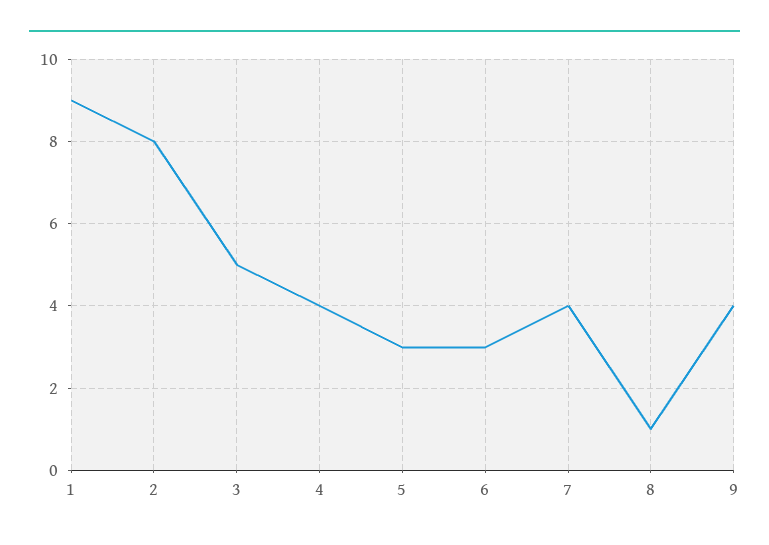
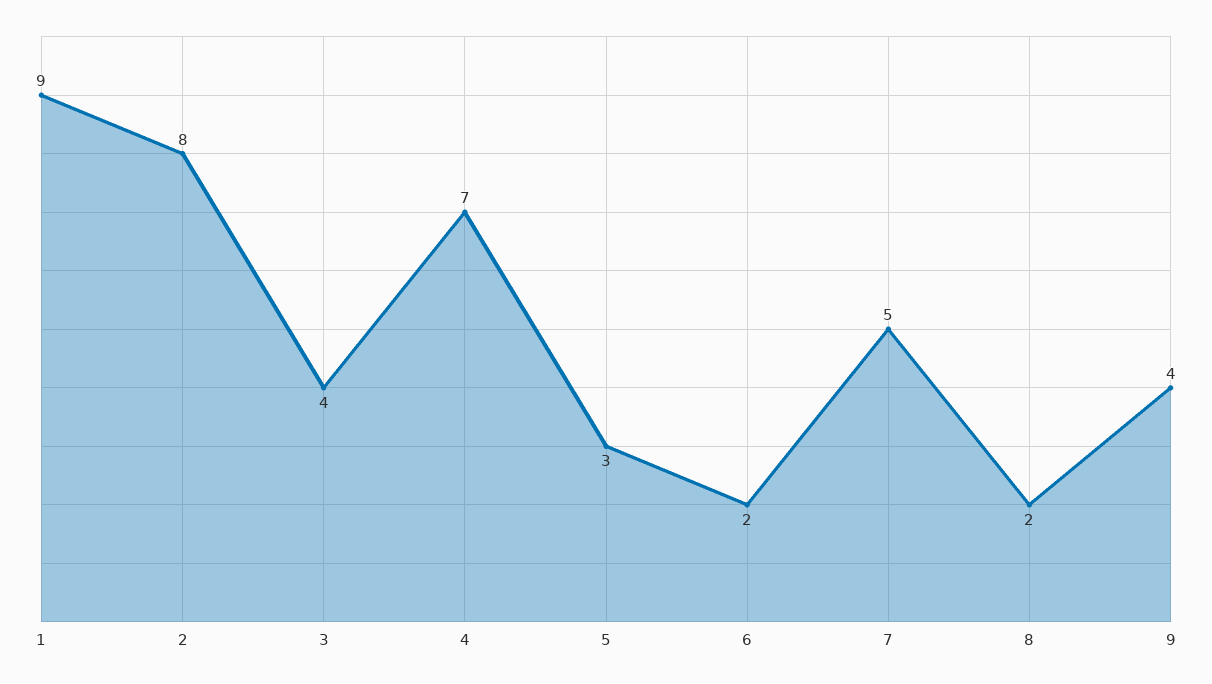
  {
    "1": 9,
    "2": 8,
-   "3": 5,
+   "3": 4,
-   "4": 4,
+   "4": 7,
    "5": 3,
-   "6": 3,
+   "6": 2,
-   "7": 4,
+   "7": 5,
-   "8": 1,
+   "8": 2,
    "9": 4
  }

